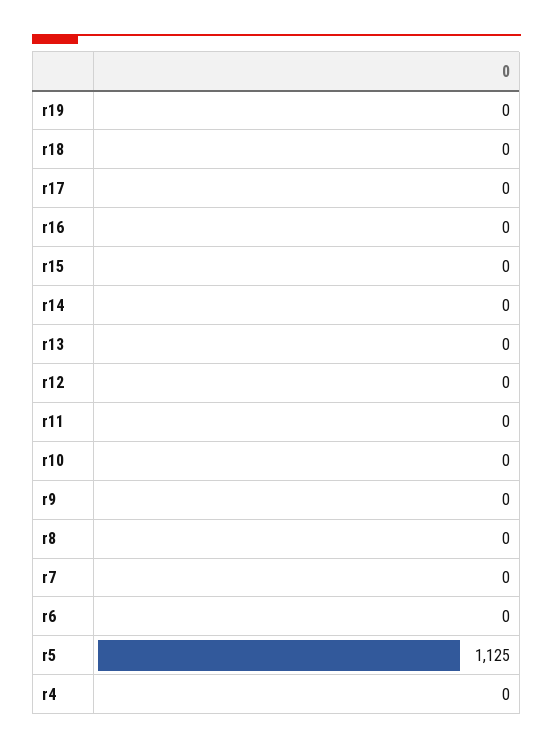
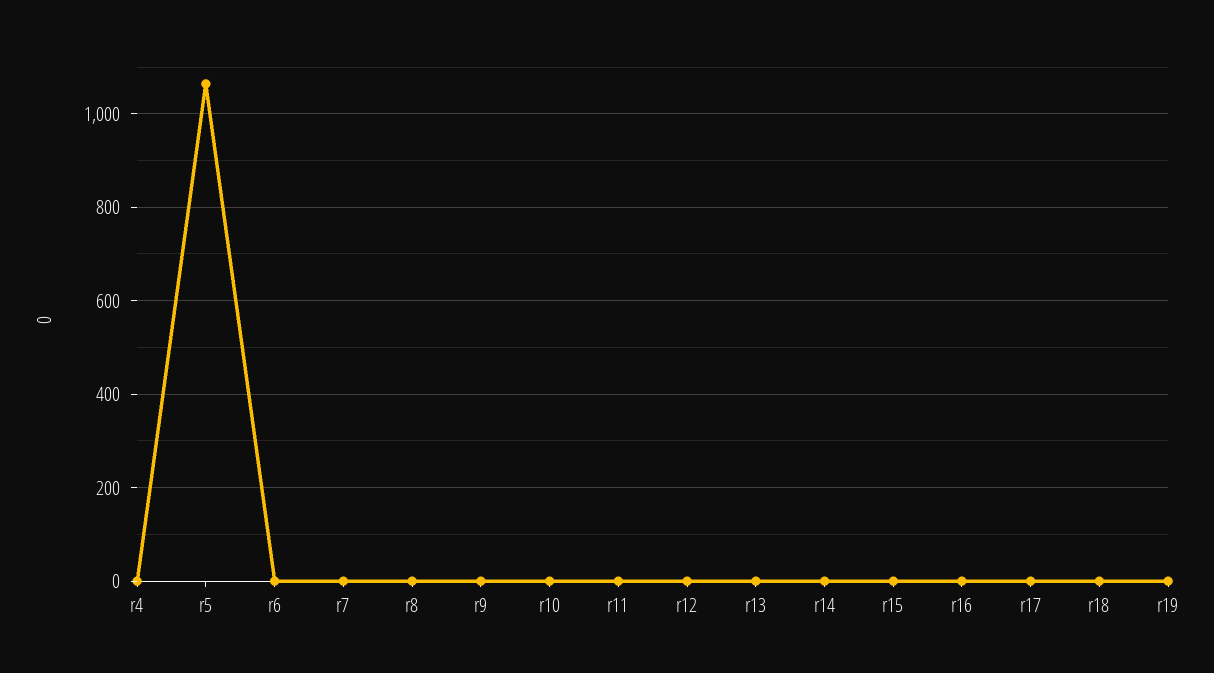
  {
    "r19": 0,
    "r18": 0,
    "r17": 0,
    "r16": 0,
    "r15": 0,
    "r14": 0,
    "r13": 0,
    "r12": 0,
    "r11": 0,
    "r10": 0,
    "r9": 0,
    "r8": 0,
    "r7": 0,
    "r6": 0,
-   "r5": 1125,
+   "r5": 1060,
    "r4": 0
  }

